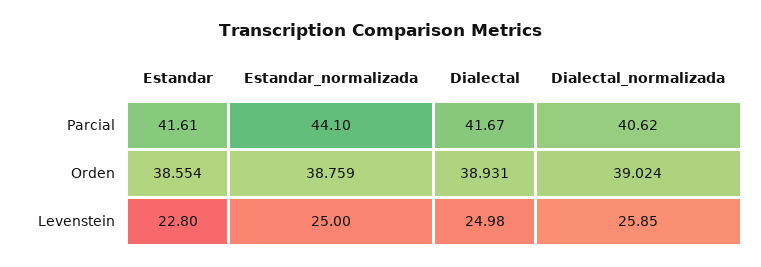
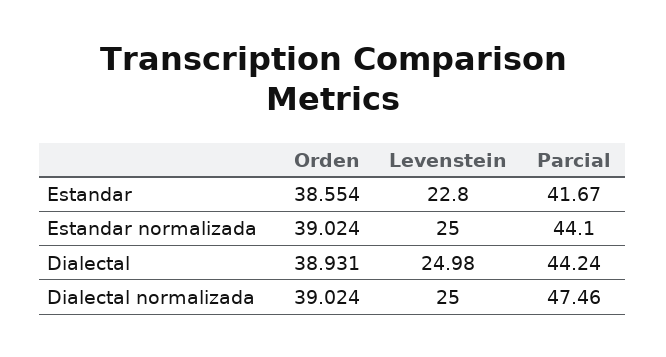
  {
    "Estandar": {
-     "Parcial": 41.61,
+     "Parcial": 41.67,
      "Orden": 38.554,
      "Levenstein": 22.8
    },
    "Estandar_normalizada": {
      "Parcial": 44.1,
-     "Orden": 38.759,
+     "Orden": 39.024,
      "Levenstein": 25
    },
    "Dialectal": {
-     "Parcial": 41.67,
+     "Parcial": 44.24,
      "Orden": 38.931,
      "Levenstein": 24.98
    },
    "Dialectal_normalizada": {
-     "Parcial": 40.62,
+     "Parcial": 47.46,
      "Orden": 39.024,
-     "Levenstein": 25.85
+     "Levenstein": 25
    }
  }

